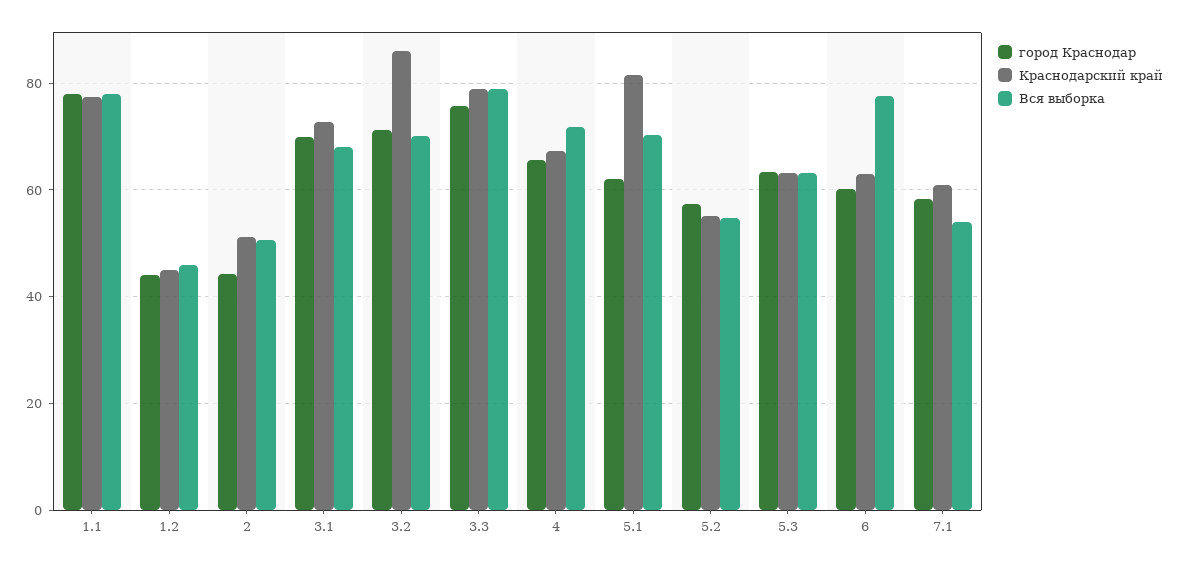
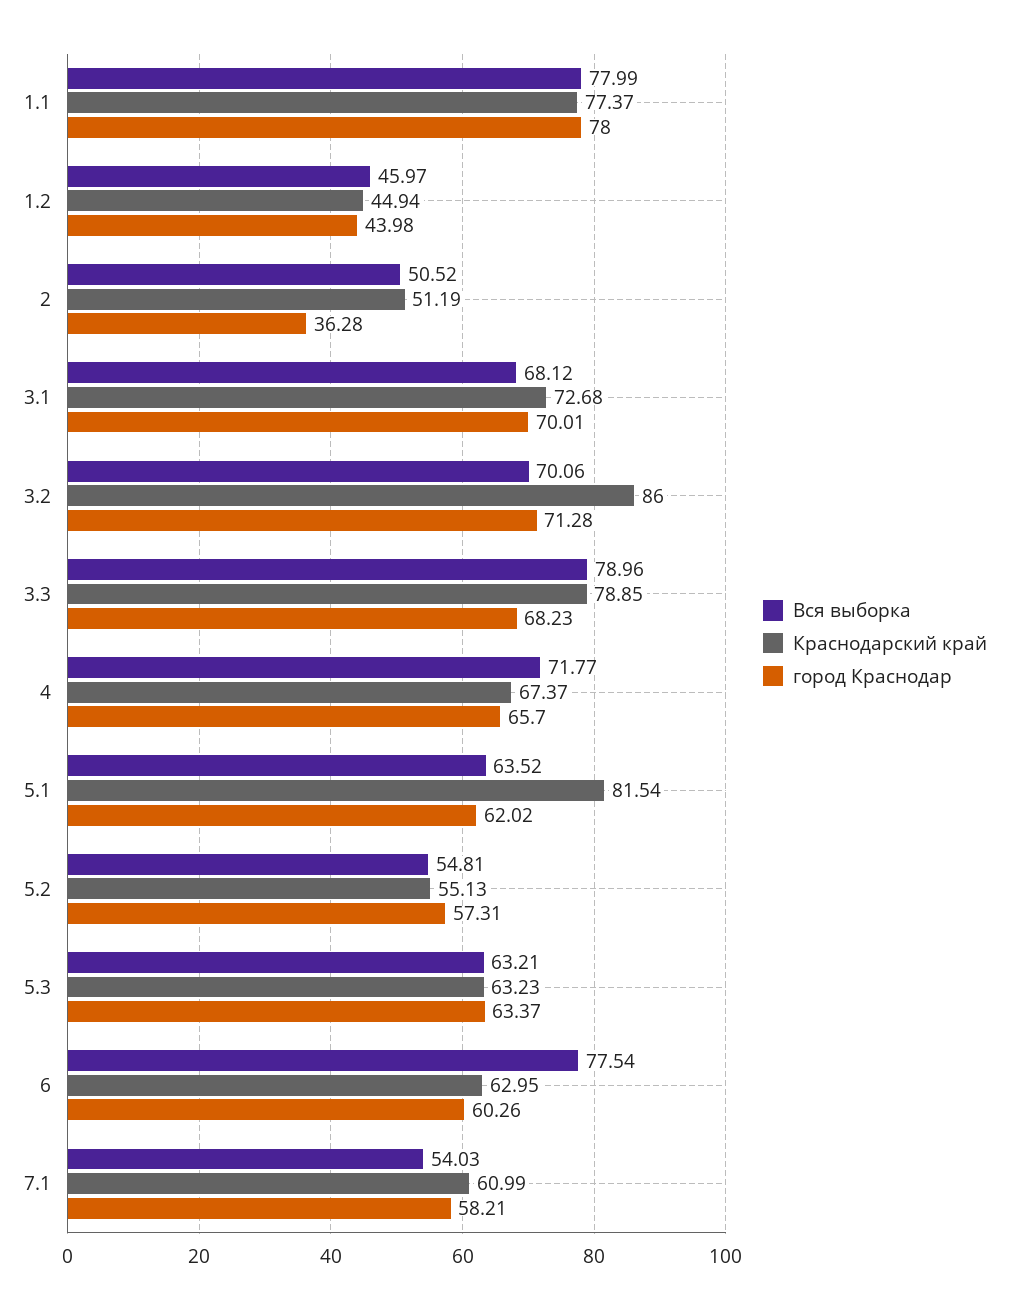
  {
    "город Краснодар": {
      "1.1": 78,
      "1.2": 43.98,
-     "2": 44,
+     "2": 36.28,
      "3.1": 70.01,
      "3.2": 71.28,
-     "3.3": 76,
+     "3.3": 68.23,
      "4": 65.7,
      "5.1": 62.02,
      "5.2": 57.31,
      "5.3": 63.37,
      "6": 60.26,
      "7.1": 58.21
    },
    "Краснодарский край": {
      "1.1": 77.37,
      "1.2": 44.94,
      "2": 51.19,
      "3.1": 72.68,
      "3.2": 86,
      "3.3": 78.85,
      "4": 67.37,
      "5.1": 81.54,
      "5.2": 55.13,
      "5.3": 63.23,
      "6": 62.95,
      "7.1": 60.99
    },
    "Вся выборка": {
      "1.1": 77.99,
      "1.2": 45.97,
      "2": 50.52,
      "3.1": 68.12,
      "3.2": 70.06,
      "3.3": 78.96,
      "4": 71.77,
-     "5.1": 70,
+     "5.1": 63.52,
      "5.2": 54.81,
      "5.3": 63.21,
      "6": 77.54,
      "7.1": 54.03
    }
  }

